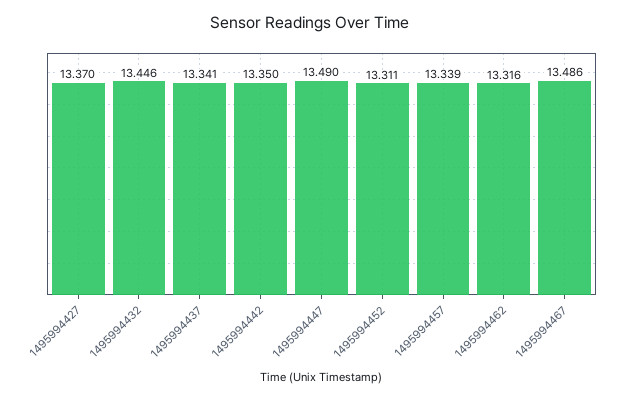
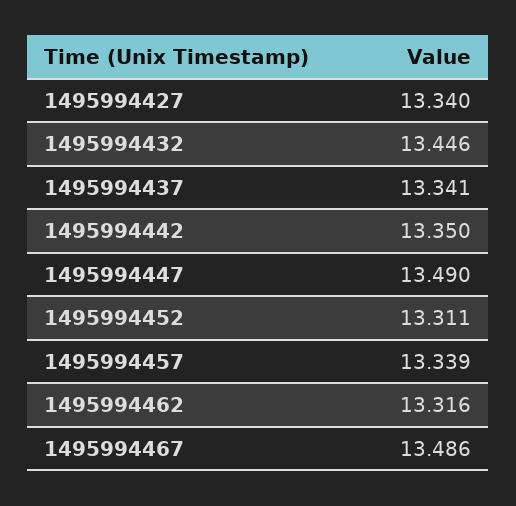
  {
-   "1495994427": 13.37,
+   "1495994427": 13.34,
    "1495994432": 13.446,
    "1495994437": 13.341,
    "1495994442": 13.35,
    "1495994447": 13.49,
    "1495994452": 13.311,
    "1495994457": 13.339,
    "1495994462": 13.316,
    "1495994467": 13.486
  }

